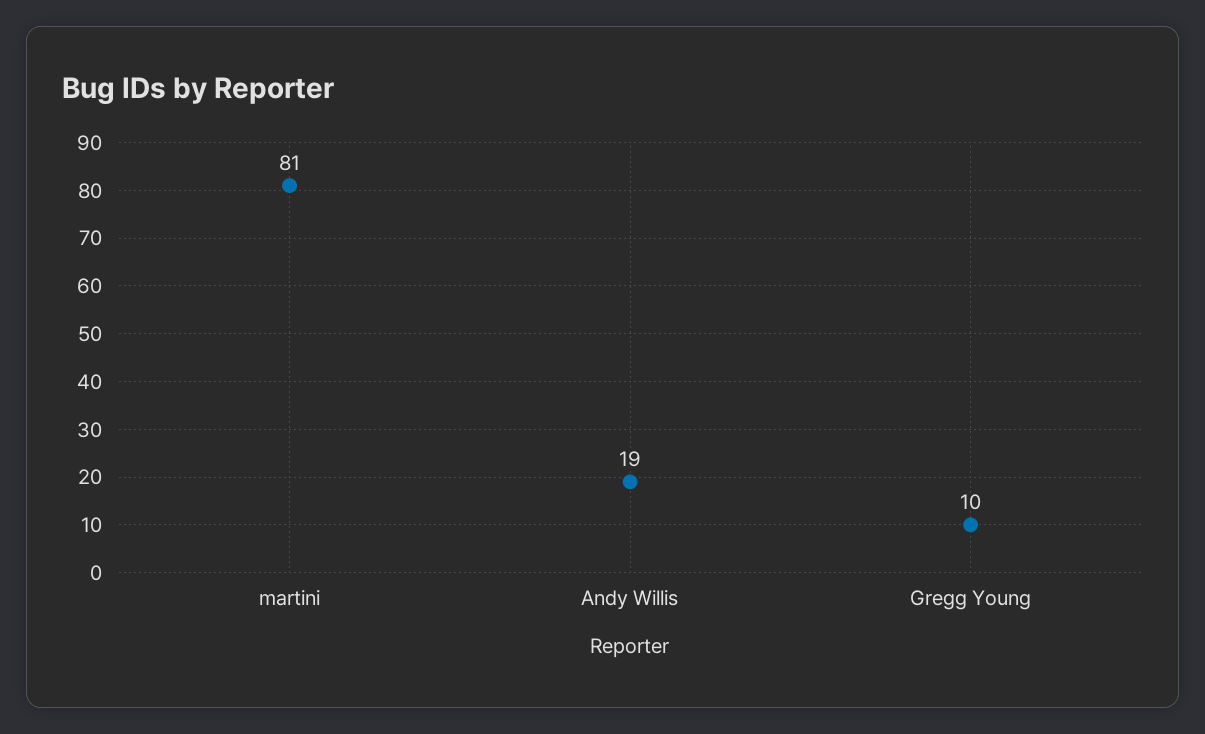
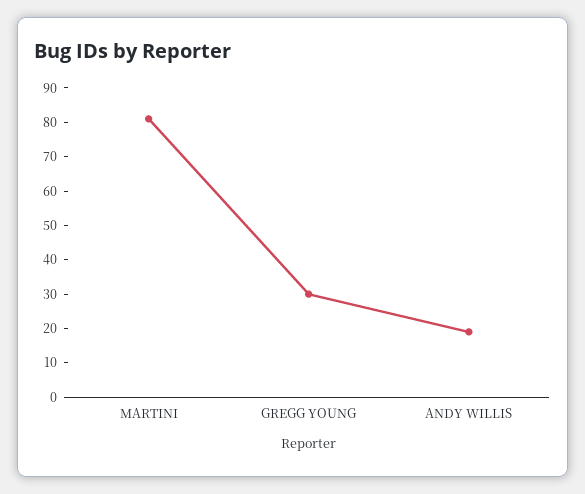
  {
    "martini": 81,
    "Andy Willis": 19,
-   "Gregg Young": 10
+   "Gregg Young": 30
  }

